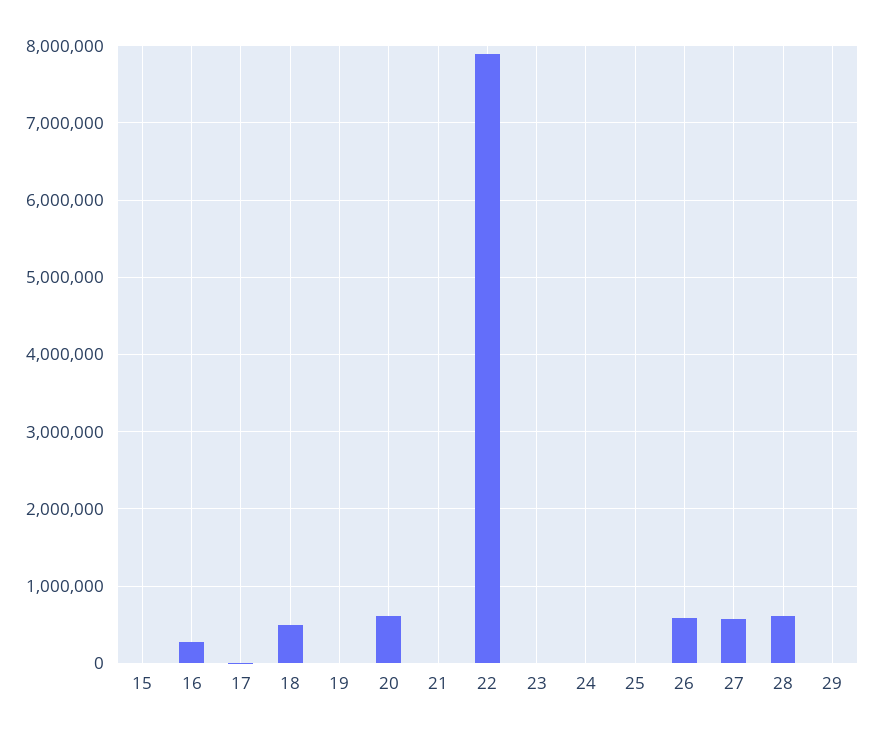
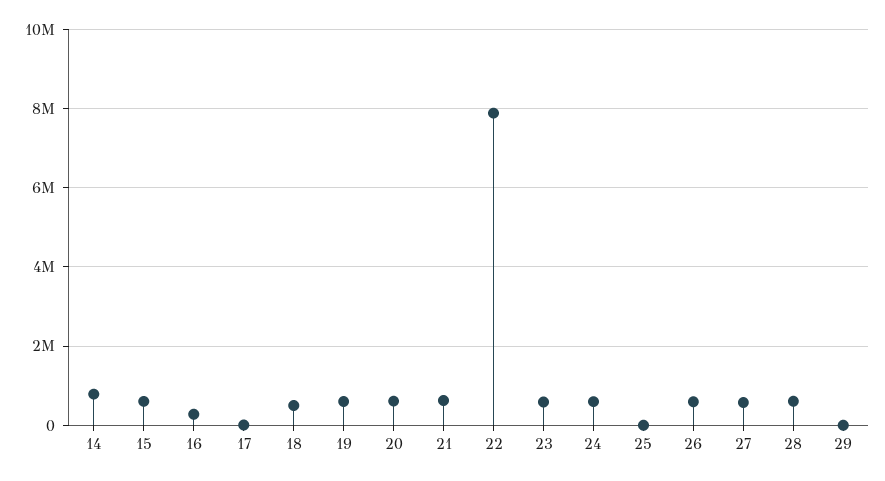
  {
-   "15": 0,
+   "15": 600000,
    "16": 300000,
    "17": 0,
    "18": 500000,
-   "19": 0,
+   "19": 600000,
    "20": 600000,
-   "21": 0,
+   "21": 600000,
    "22": 7900000,
-   "23": 0,
+   "23": 600000,
-   "24": 0,
+   "24": 600000,
    "25": 0,
    "26": 600000,
    "27": 600000,
    "28": 600000,
-   "29": 0
+   "29": 0,
+   "14": 800000
  }

